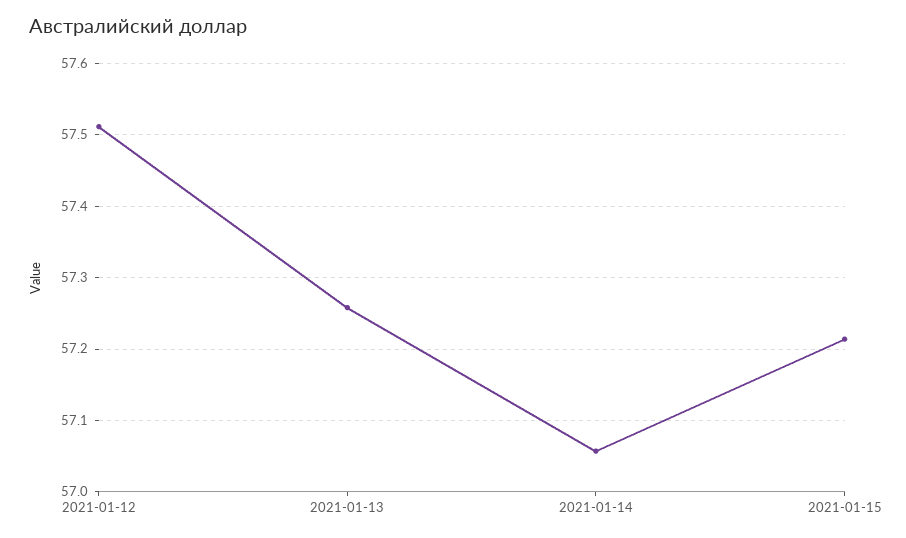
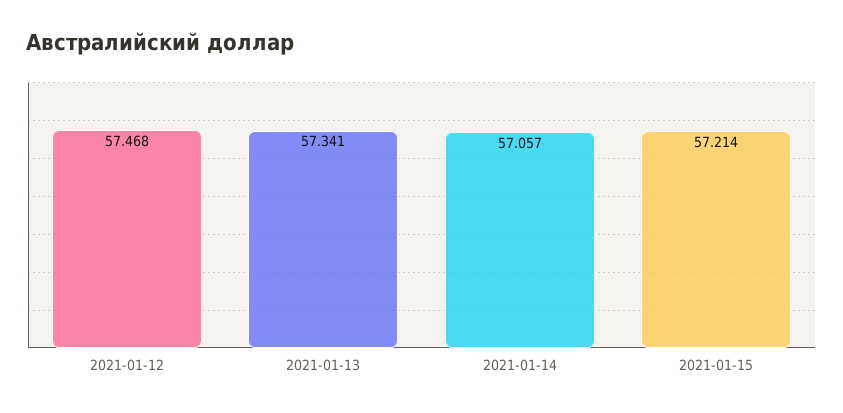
  {
-   "2021-01-12": 57.51,
+   "2021-01-12": 57.468,
-   "2021-01-13": 57.26,
+   "2021-01-13": 57.341,
    "2021-01-14": 57.057,
    "2021-01-15": 57.214
  }

